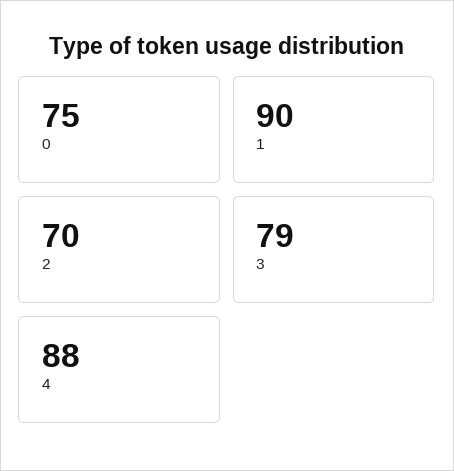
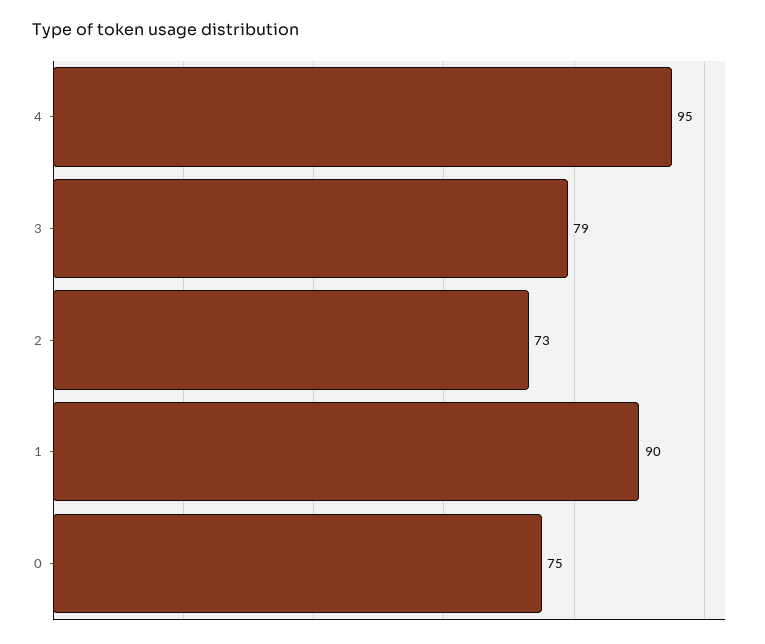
  {
    "0": 75,
    "1": 90,
-   "2": 70,
+   "2": 73,
    "3": 79,
-   "4": 88
+   "4": 95
  }

